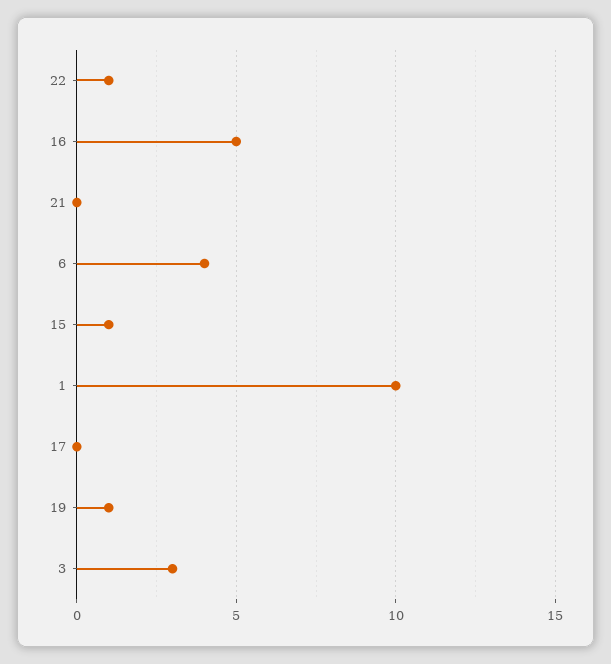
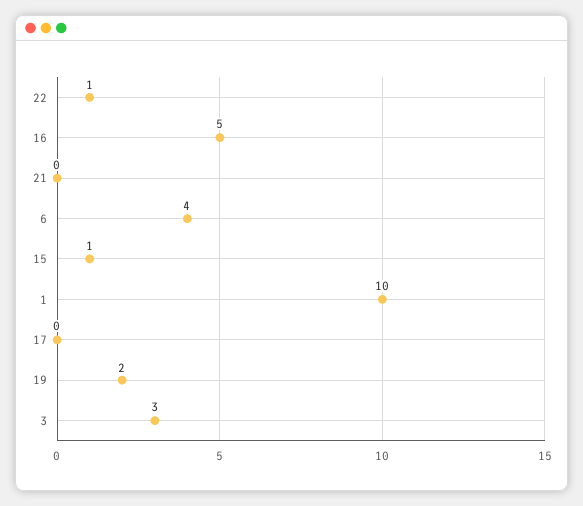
  {
    "22": 1,
    "16": 5,
    "21": 0,
    "6": 4,
    "15": 1,
    "1": 10,
    "17": 0,
-   "19": 1,
+   "19": 2,
    "3": 3
  }

